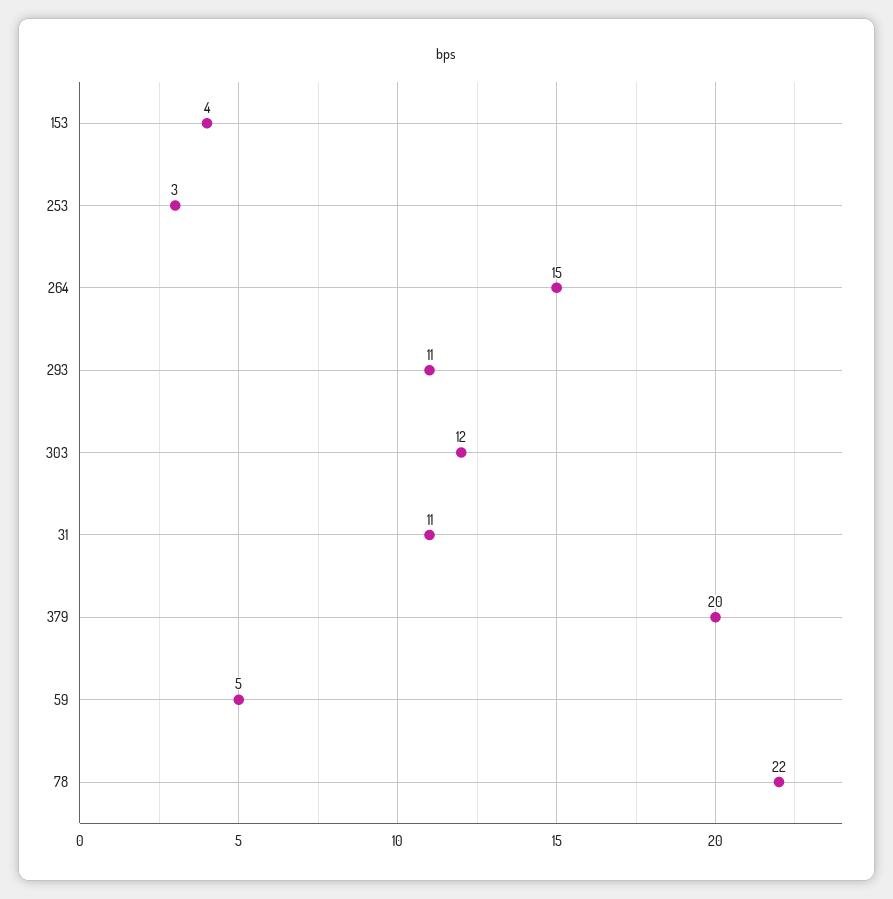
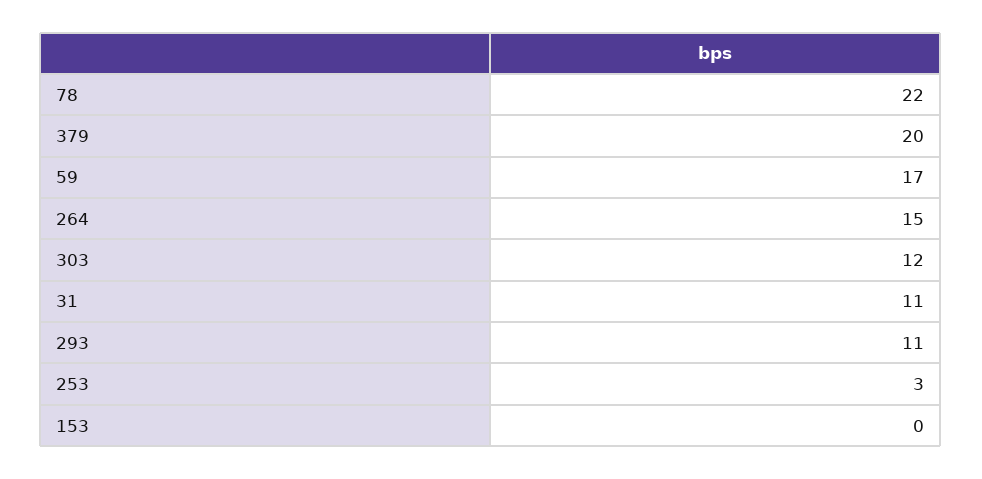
  {
-   "153": 4,
+   "153": 0,
    "253": 3,
    "264": 15,
    "293": 11,
    "303": 12,
    "31": 11,
    "379": 20,
-   "59": 5,
+   "59": 17,
    "78": 22
  }

